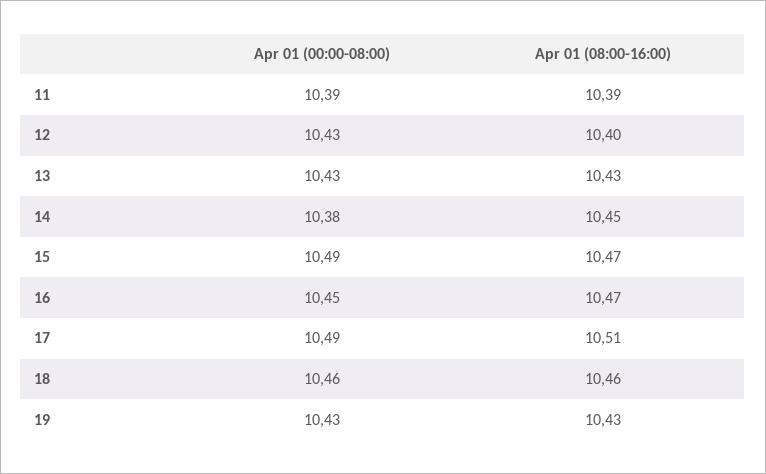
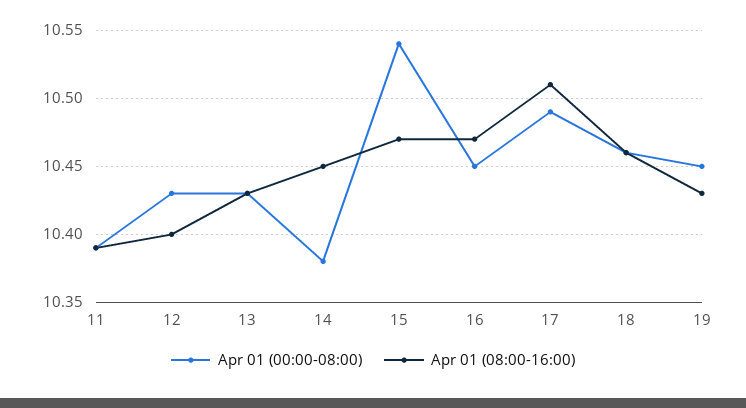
  {
    "Apr 01 (00:00-08:00)": {
      "11": 10.39,
      "12": 10.43,
      "13": 10.43,
      "14": 10.38,
-     "15": 10.49,
+     "15": 10.54,
      "16": 10.45,
      "17": 10.49,
      "18": 10.46,
-     "19": 10.43
+     "19": 10.45
    },
    "Apr 01 (08:00-16:00)": {
      "11": 10.39,
      "12": 10.4,
      "13": 10.43,
      "14": 10.45,
      "15": 10.47,
      "16": 10.47,
      "17": 10.51,
      "18": 10.46,
      "19": 10.43
    }
  }

